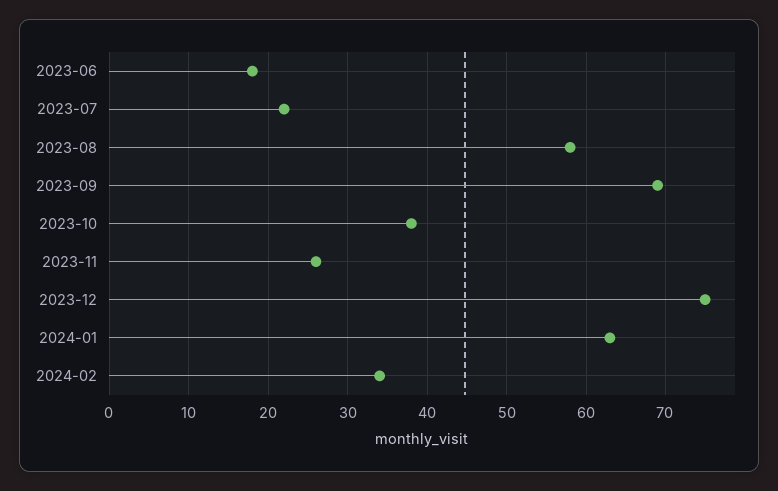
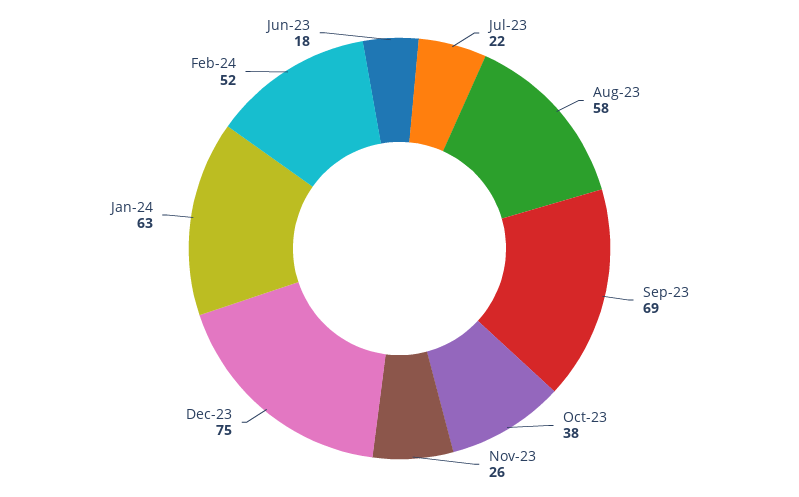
  {
    "2023-06": 18,
    "2023-07": 22,
    "2023-08": 58,
    "2023-09": 69,
    "2023-10": 38,
    "2023-11": 26,
    "2023-12": 75,
    "2024-01": 63,
-   "2024-02": 34
+   "2024-02": 52
  }

